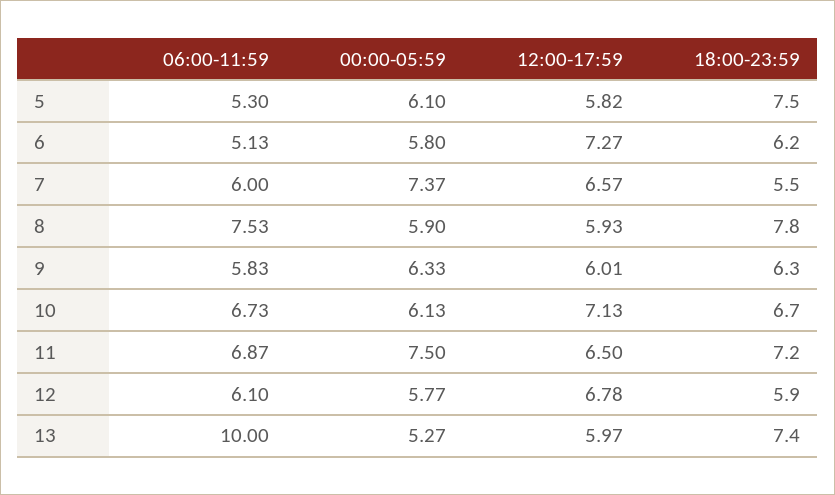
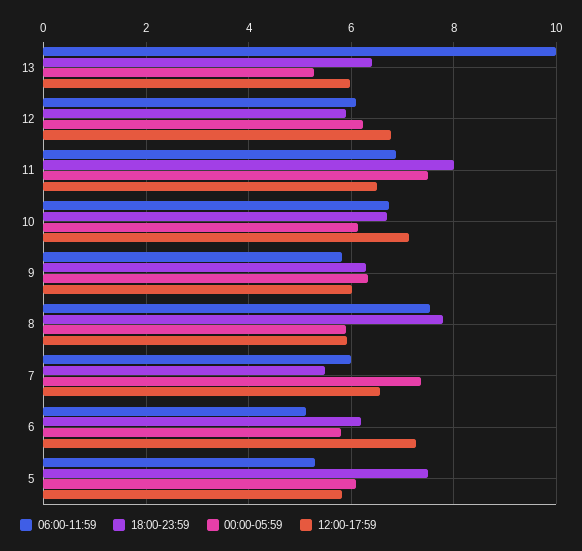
  {
    "06:00-11:59": {
      "5": 5.3,
      "6": 5.13,
      "7": 6,
      "8": 7.53,
      "9": 5.83,
      "10": 6.73,
      "11": 6.87,
      "12": 6.1,
      "13": 10
    },
    "00:00-05:59": {
      "5": 6.1,
      "6": 5.8,
      "7": 7.37,
      "8": 5.9,
      "9": 6.33,
      "10": 6.13,
      "11": 7.5,
-     "12": 5.77,
+     "12": 6.2,
      "13": 5.27
    },
    "12:00-17:59": {
      "5": 5.82,
      "6": 7.27,
      "7": 6.57,
      "8": 5.93,
      "9": 6.01,
      "10": 7.13,
      "11": 6.5,
      "12": 6.78,
      "13": 5.97
    },
    "18:00-23:59": {
      "5": 7.5,
      "6": 6.2,
      "7": 5.5,
      "8": 7.8,
      "9": 6.3,
      "10": 6.7,
-     "11": 7.2,
+     "11": 8,
      "12": 5.9,
-     "13": 7.4
+     "13": 6.4
    }
  }

